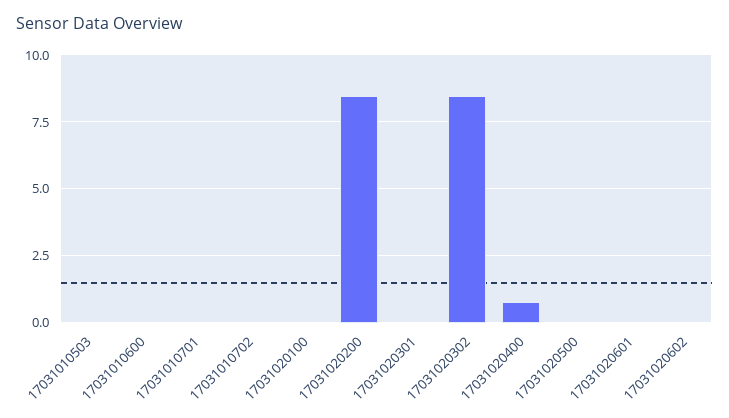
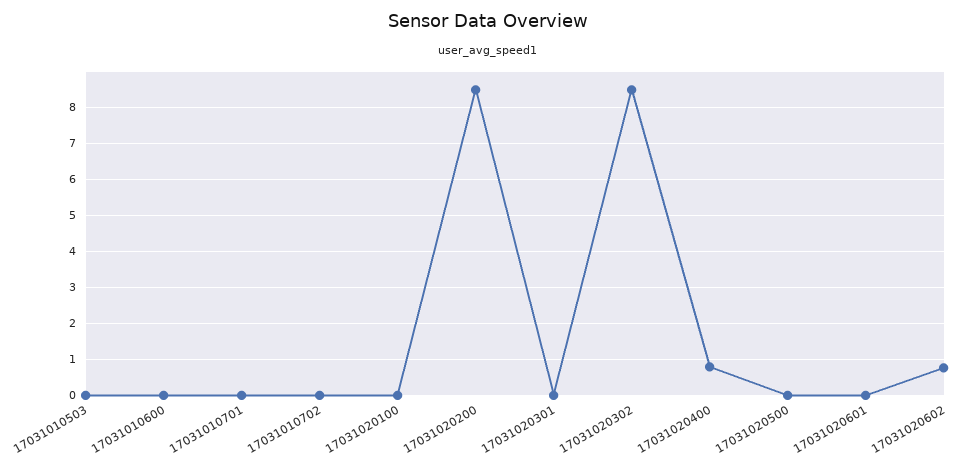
  {
    "17031010503": 0,
    "17031010600": 0,
    "17031010701": 0,
    "17031010702": 0,
    "17031020100": 0,
    "17031020200": 8.4,
    "17031020301": 0,
    "17031020302": 8.4,
    "17031020400": 0.8,
    "17031020500": 0,
    "17031020601": 0,
-   "17031020602": 0
+   "17031020602": 0.8
  }

